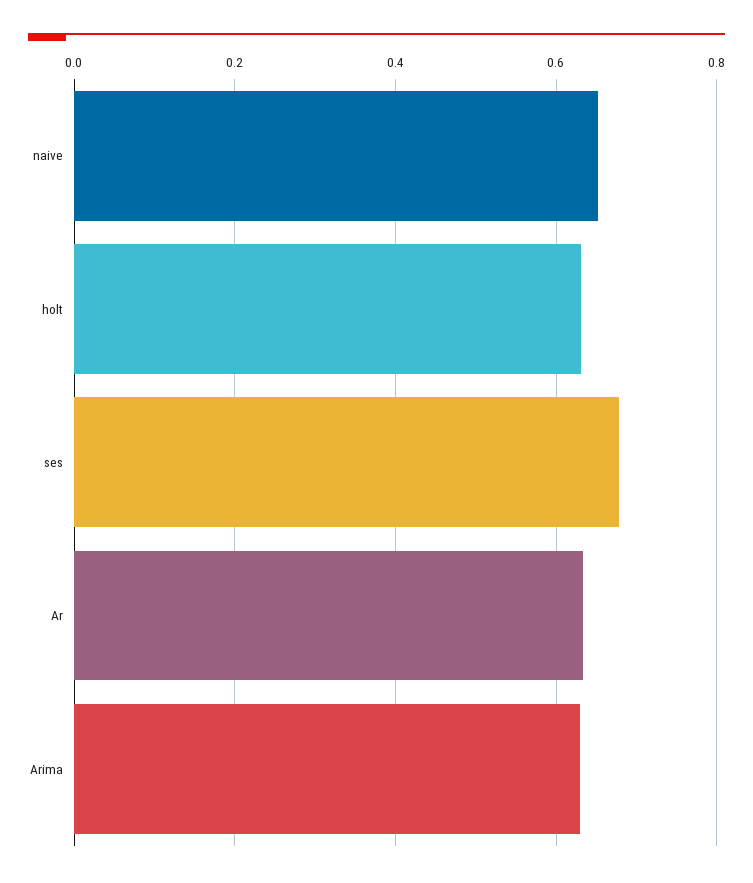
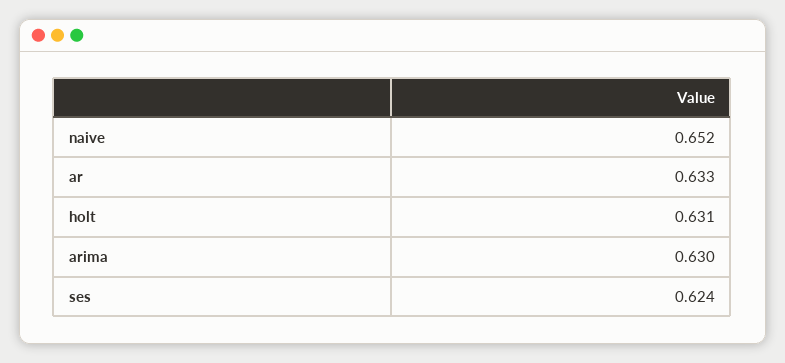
  {
    "naive": 0.652,
    "holt": 0.631,
-   "ses": 0.68,
+   "ses": 0.624,
    "Ar": 0.633,
    "Arima": 0.63
  }

